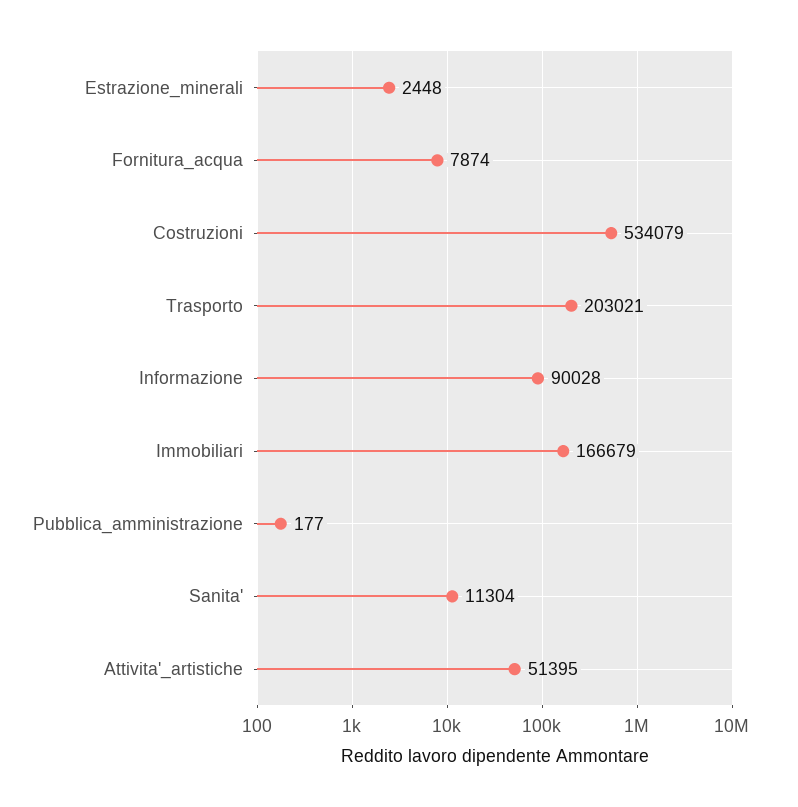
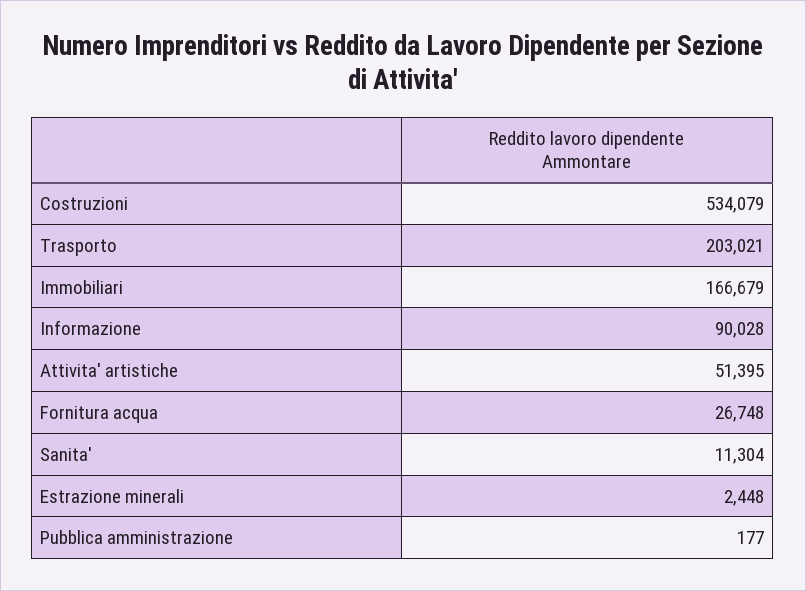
  {
    "Estrazione_minerali": 2448,
-   "Fornitura_acqua": 7874,
+   "Fornitura_acqua": 26748,
    "Costruzioni": 534079,
    "Trasporto": 203021,
    "Informazione": 90028,
    "Immobiliari": 166679,
    "Pubblica_amministrazione": 177,
    "Sanita'": 11304,
    "Attivita'_artistiche": 51395
  }

